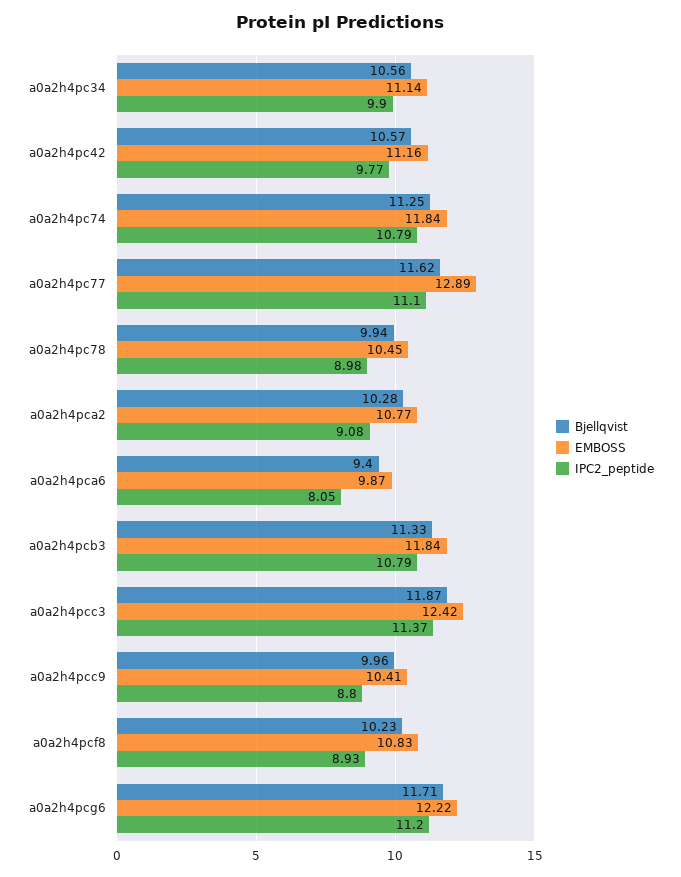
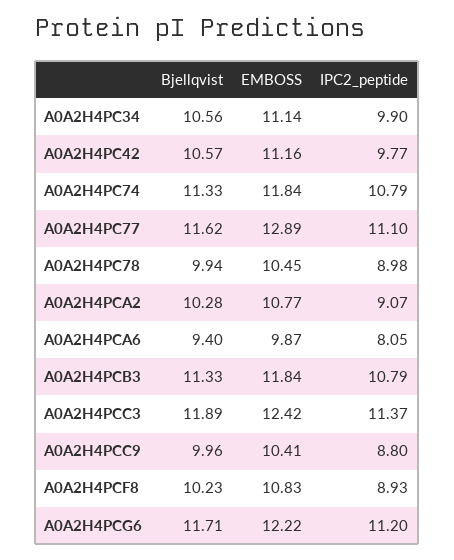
  {
    "Bjellqvist": {
      "a0a2h4pc34": 10.56,
      "a0a2h4pc42": 10.57,
-     "a0a2h4pc74": 11.25,
+     "a0a2h4pc74": 11.33,
      "a0a2h4pc77": 11.62,
      "a0a2h4pc78": 9.94,
      "a0a2h4pca2": 10.28,
      "a0a2h4pca6": 9.4,
      "a0a2h4pcb3": 11.33,
-     "a0a2h4pcc3": 11.87,
+     "a0a2h4pcc3": 11.89,
      "a0a2h4pcc9": 9.96,
      "a0a2h4pcf8": 10.23,
      "a0a2h4pcg6": 11.71
    },
    "EMBOSS": {
      "a0a2h4pc34": 11.14,
      "a0a2h4pc42": 11.16,
      "a0a2h4pc74": 11.84,
      "a0a2h4pc77": 12.89,
      "a0a2h4pc78": 10.45,
      "a0a2h4pca2": 10.77,
      "a0a2h4pca6": 9.87,
      "a0a2h4pcb3": 11.84,
      "a0a2h4pcc3": 12.42,
      "a0a2h4pcc9": 10.41,
      "a0a2h4pcf8": 10.83,
      "a0a2h4pcg6": 12.22
    },
    "IPC2_peptide": {
      "a0a2h4pc34": 9.9,
      "a0a2h4pc42": 9.77,
      "a0a2h4pc74": 10.79,
      "a0a2h4pc77": 11.1,
      "a0a2h4pc78": 8.98,
-     "a0a2h4pca2": 9.08,
+     "a0a2h4pca2": 9.07,
      "a0a2h4pca6": 8.05,
      "a0a2h4pcb3": 10.79,
      "a0a2h4pcc3": 11.37,
      "a0a2h4pcc9": 8.8,
      "a0a2h4pcf8": 8.93,
      "a0a2h4pcg6": 11.2
    }
  }

